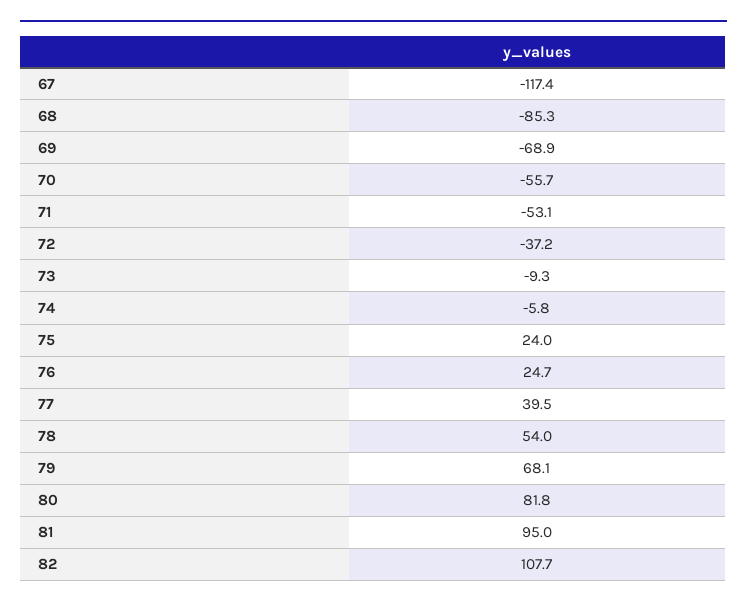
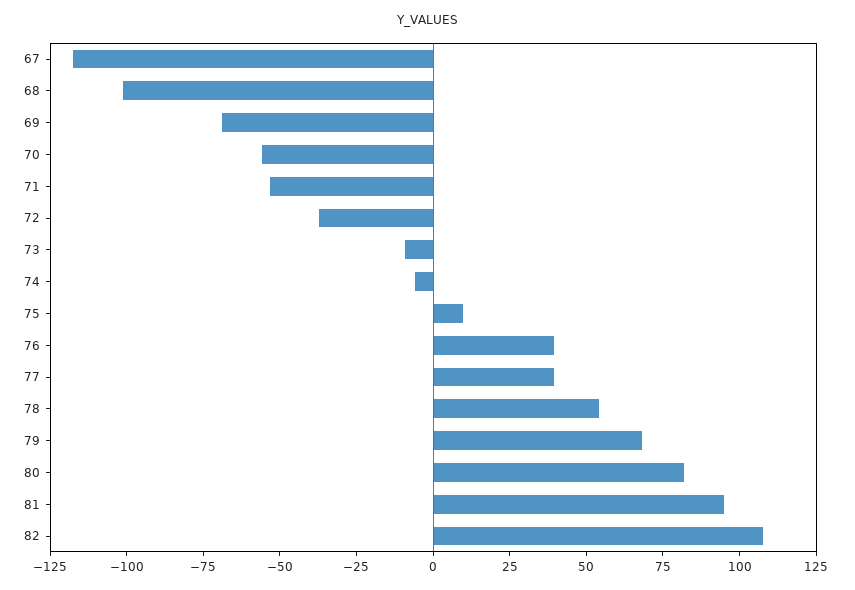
  {
    "67": -117.4,
-   "68": -85.3,
+   "68": -100,
    "69": -68.9,
    "70": -55.7,
    "71": -53.1,
    "72": -37.2,
    "73": -9.3,
    "74": -5.8,
-   "75": 24,
+   "75": 10,
-   "76": 24.7,
+   "76": 40,
    "77": 39.5,
    "78": 54,
    "79": 68.1,
    "80": 81.8,
    "81": 95,
    "82": 107.7
  }

